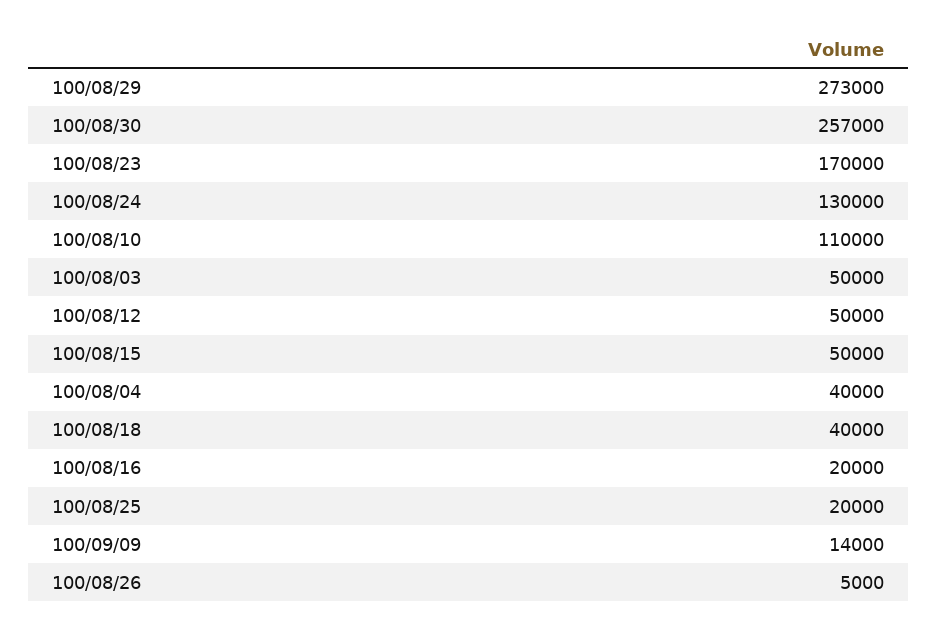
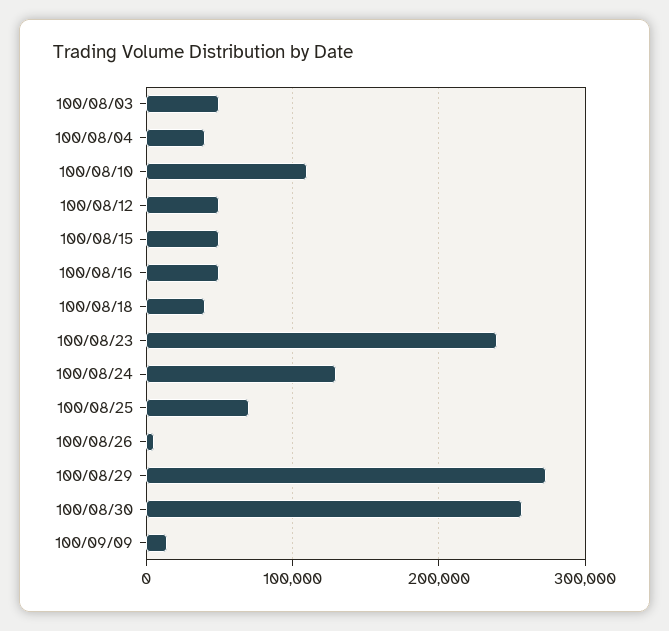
  {
    "100/08/29": 273000,
    "100/08/30": 257000,
-   "100/08/23": 170000,
+   "100/08/23": 240000,
    "100/08/24": 130000,
    "100/08/10": 110000,
    "100/08/03": 50000,
    "100/08/12": 50000,
    "100/08/15": 50000,
    "100/08/04": 40000,
    "100/08/18": 40000,
-   "100/08/16": 20000,
+   "100/08/16": 50000,
-   "100/08/25": 20000,
+   "100/08/25": 70000,
    "100/09/09": 14000,
    "100/08/26": 5000
  }

